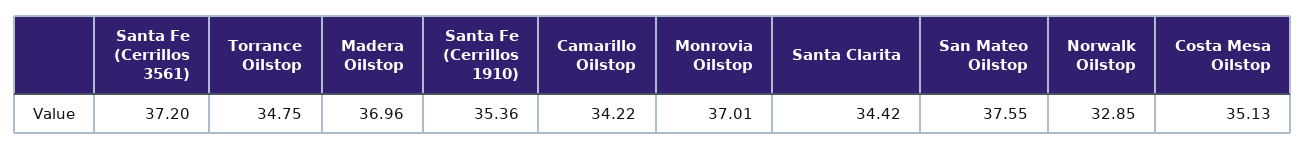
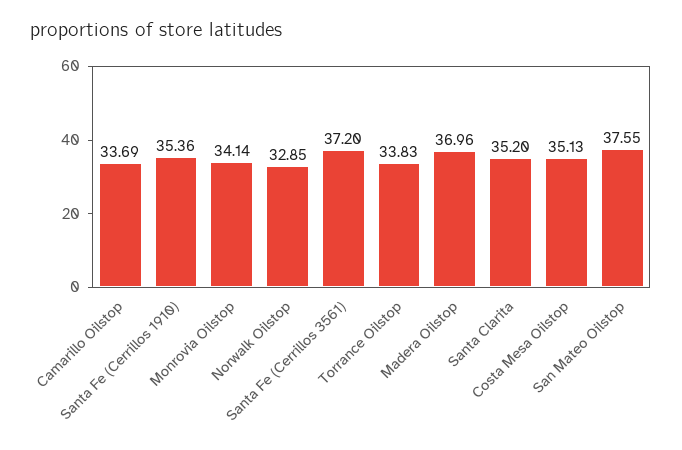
  {
    "Santa Fe (Cerrillos 3561)": 37.2,
-   "Torrance Oilstop": 34.75,
+   "Torrance Oilstop": 33.83,
    "Madera Oilstop": 36.96,
    "Santa Fe (Cerrillos 1910)": 35.36,
-   "Camarillo Oilstop": 34.22,
+   "Camarillo Oilstop": 33.69,
-   "Monrovia Oilstop": 37.01,
+   "Monrovia Oilstop": 34.14,
-   "Santa Clarita": 34.42,
+   "Santa Clarita": 35.2,
    "San Mateo Oilstop": 37.55,
    "Norwalk Oilstop": 32.85,
    "Costa Mesa Oilstop": 35.13
  }

